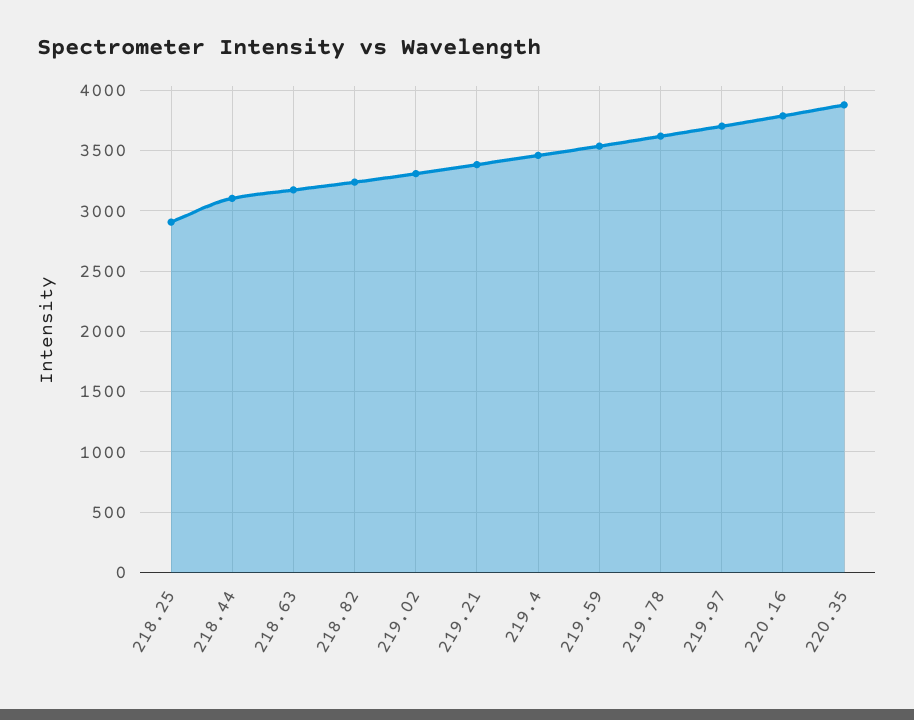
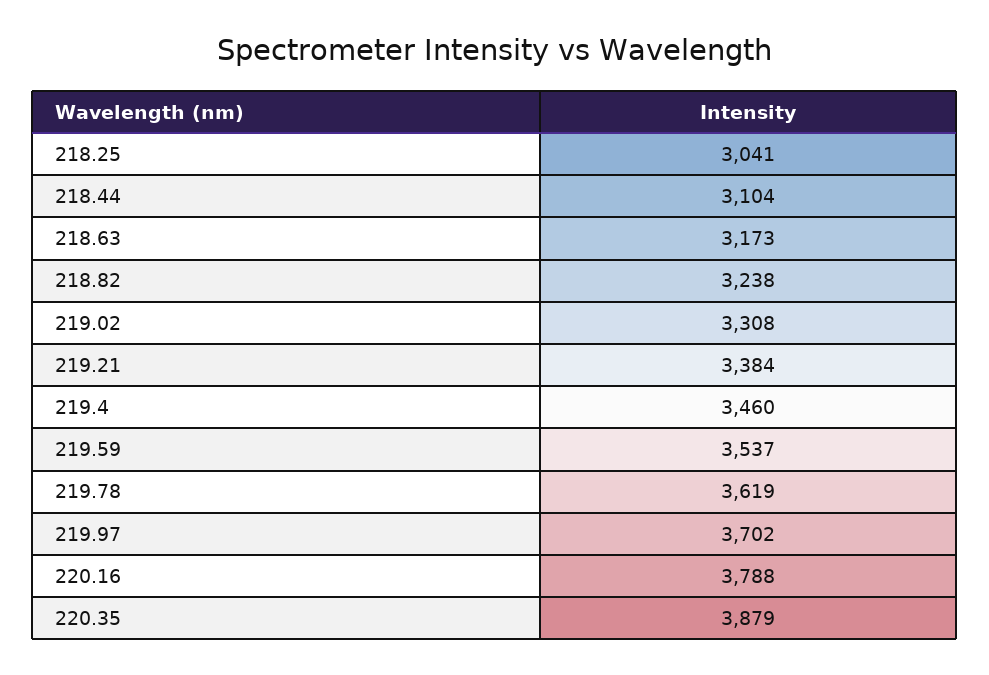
  {
-   "218.25": 2900,
+   "218.25": 3041,
    "218.44": 3104,
    "218.63": 3173,
    "218.82": 3238,
    "219.02": 3308,
    "219.21": 3384,
    "219.4": 3460,
    "219.59": 3537,
    "219.78": 3619,
    "219.97": 3702,
    "220.16": 3788,
    "220.35": 3879
  }

